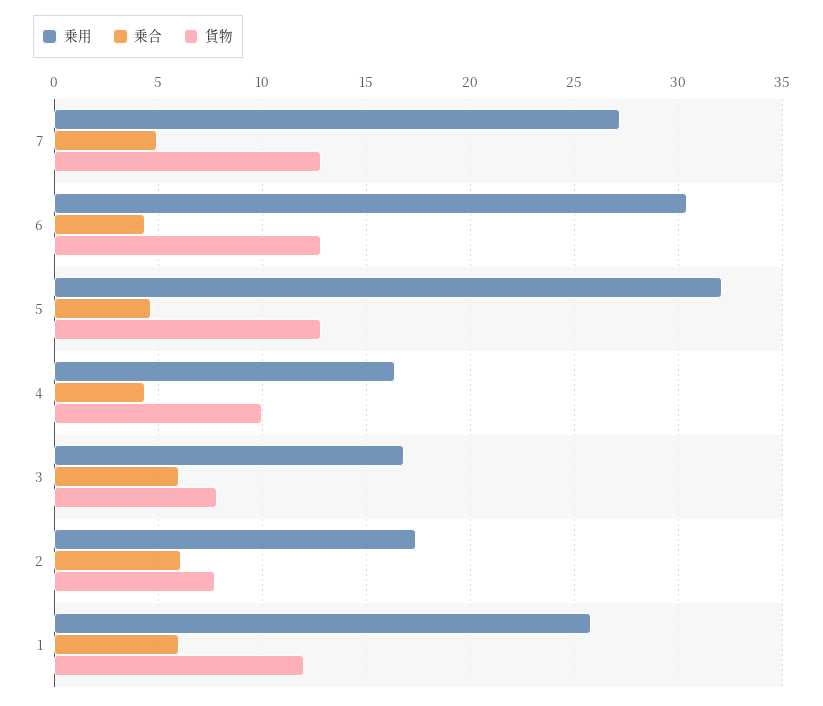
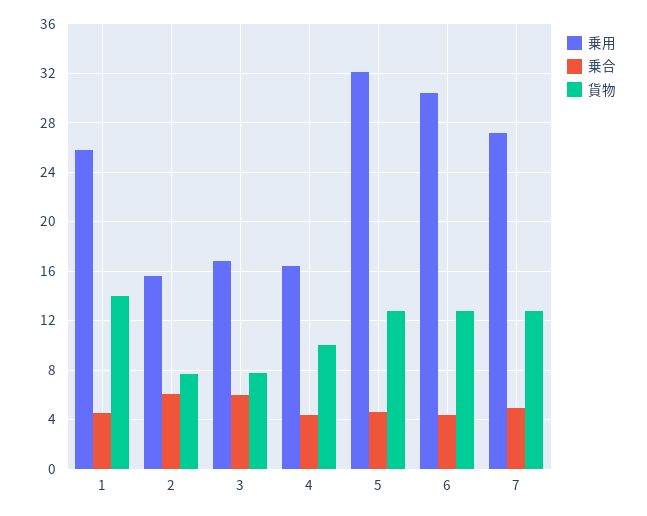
  {
    "乗用": {
      "7": 27,
      "6": 30.5,
      "5": 32,
      "4": 16.5,
      "3": 17,
-     "2": 17.5,
+     "2": 15.5,
      "1": 26
    },
    "乗合": {
      "7": 5,
      "6": 4.5,
      "5": 4.5,
      "4": 4.5,
      "3": 6,
      "2": 6,
-     "1": 6
+     "1": 4.5
    },
    "貨物": {
      "7": 13,
      "6": 13,
      "5": 13,
      "4": 10,
      "3": 8,
      "2": 7.5,
-     "1": 12
+     "1": 14
    }
  }

